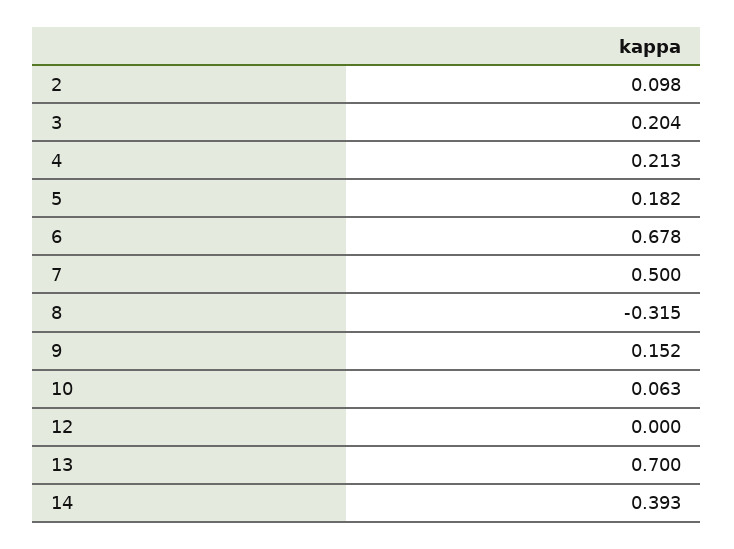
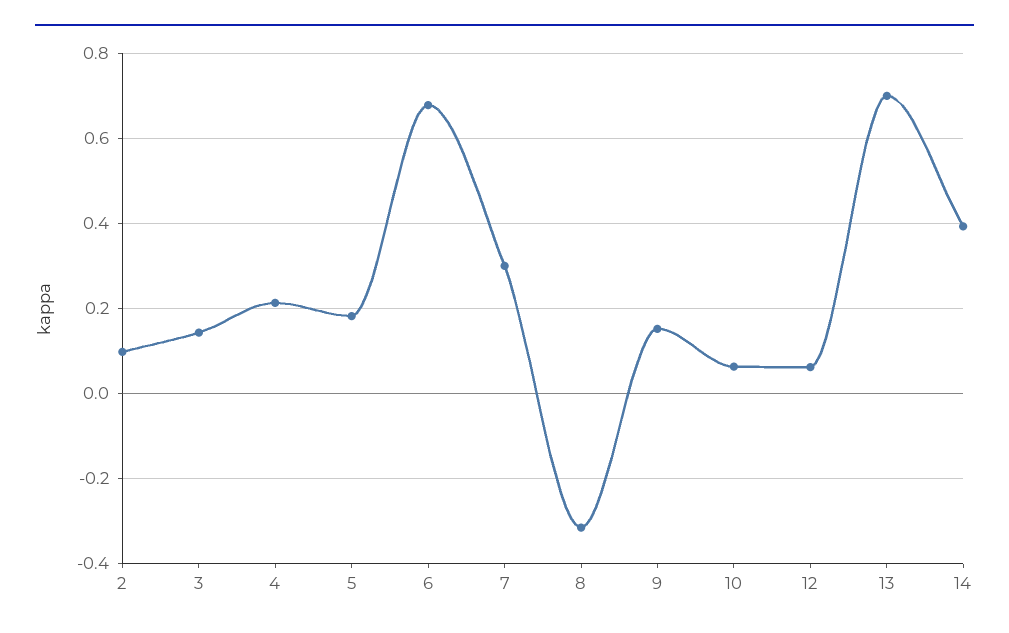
  {
    "2": 0.098,
-   "3": 0.204,
+   "3": 0.14,
    "4": 0.213,
    "5": 0.182,
    "6": 0.678,
-   "7": 0.5,
+   "7": 0.3,
    "8": -0.315,
    "9": 0.152,
    "10": 0.063,
-   "12": 0,
+   "12": 0.06,
    "13": 0.7,
    "14": 0.393
  }

